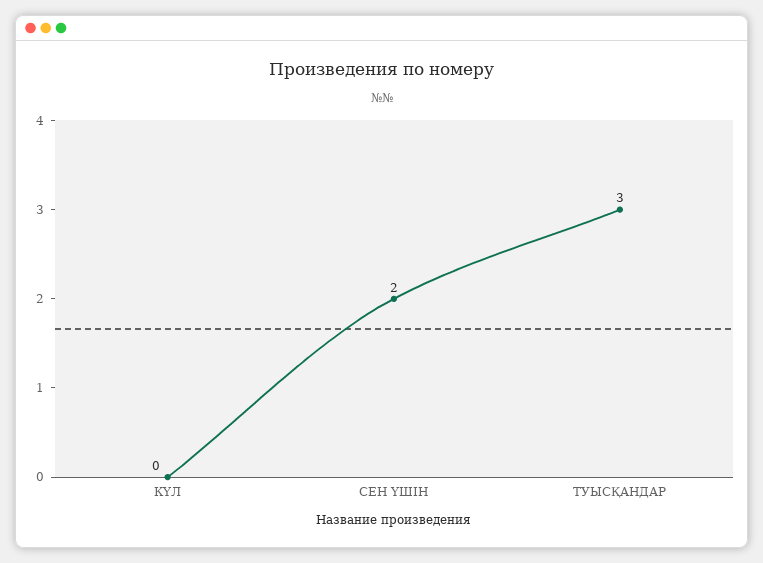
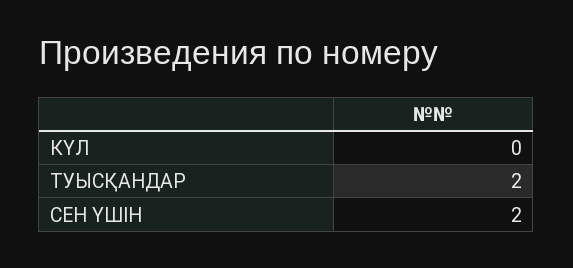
  {
    "КҮЛ": 0,
    "СЕН ҮШІН": 2,
-   "ТУЫСҚАНДАР": 3
+   "ТУЫСҚАНДАР": 2
  }

